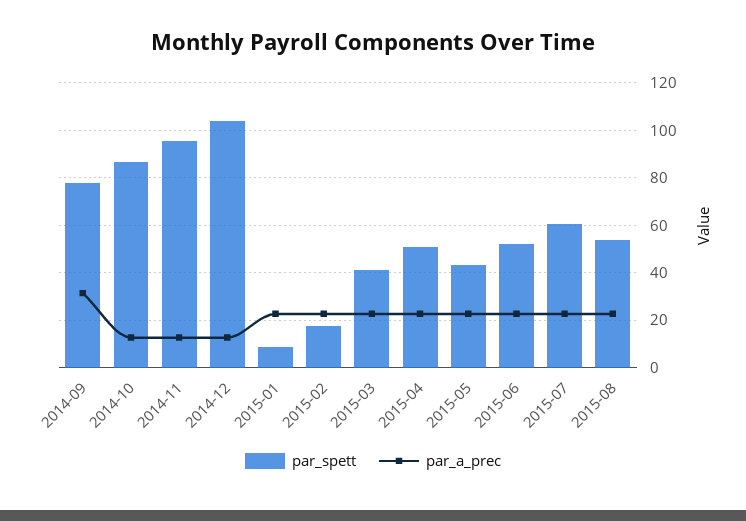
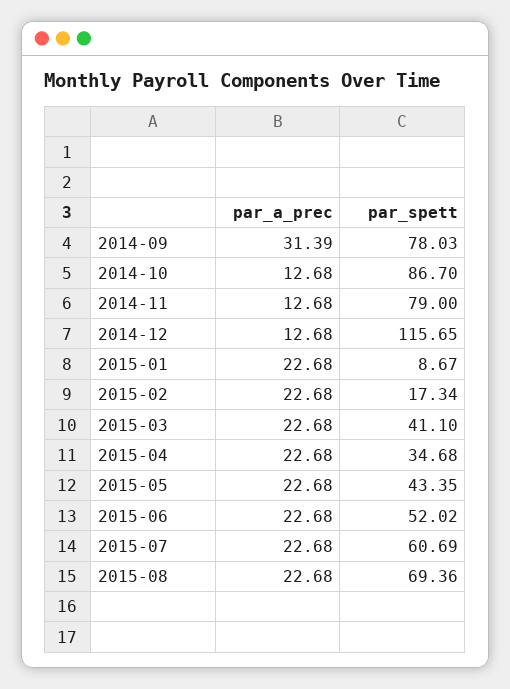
  {
    "par_spett": {
      "2014-09": 78.03,
      "2014-10": 86.7,
-     "2014-11": 95,
+     "2014-11": 79,
-     "2014-12": 105,
+     "2014-12": 115.65,
      "2015-01": 8.67,
      "2015-02": 17.34,
      "2015-03": 41.1,
-     "2015-04": 50,
+     "2015-04": 34.68,
      "2015-05": 43.35,
      "2015-06": 52.02,
      "2015-07": 60.69,
-     "2015-08": 55
+     "2015-08": 69.36
    },
    "par_a_prec": {
      "2014-09": 31.39,
      "2014-10": 12.68,
      "2014-11": 12.68,
      "2014-12": 12.68,
      "2015-01": 22.68,
      "2015-02": 22.68,
      "2015-03": 22.68,
      "2015-04": 22.68,
      "2015-05": 22.68,
      "2015-06": 22.68,
      "2015-07": 22.68,
      "2015-08": 22.68
    }
  }

